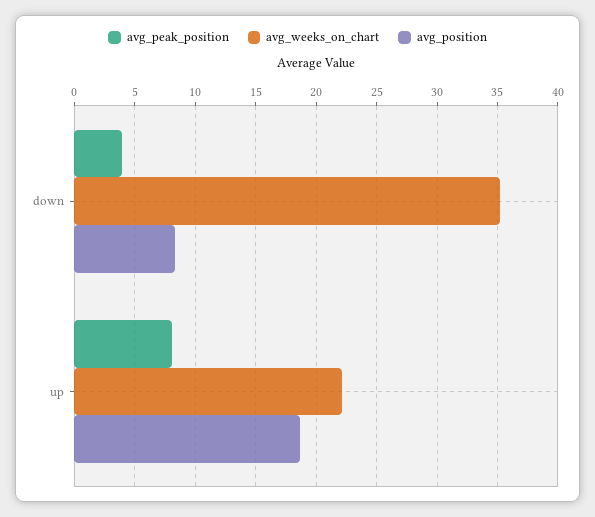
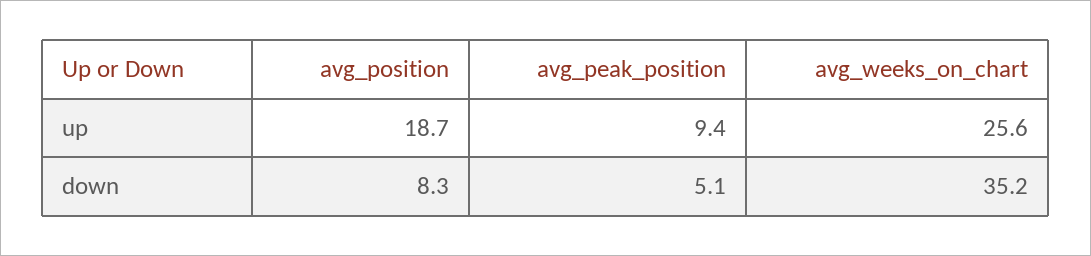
  {
    "avg_peak_position": {
-     "down": 4,
+     "down": 5.1,
-     "up": 8
+     "up": 9.4
    },
    "avg_weeks_on_chart": {
      "down": 35.2,
-     "up": 22
+     "up": 25.6
    },
    "avg_position": {
      "down": 8.3,
      "up": 18.7
    }
  }

